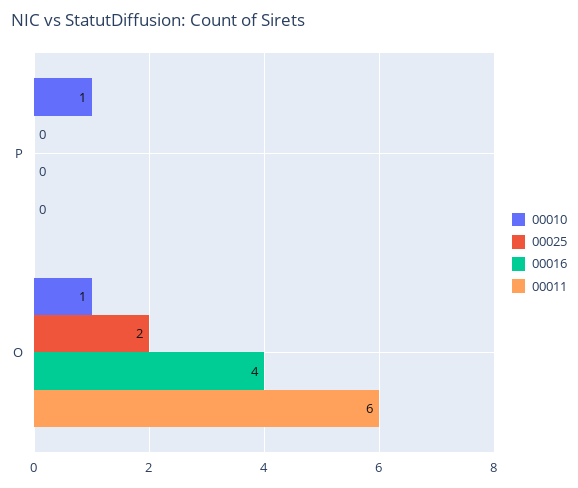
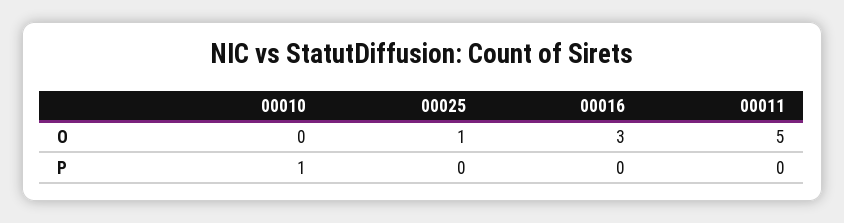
  {
    "00010": {
      "P": 1,
-     "O": 1
+     "O": 0
    },
    "00025": {
      "P": 0,
-     "O": 2
+     "O": 1
    },
    "00016": {
      "P": 0,
-     "O": 4
+     "O": 3
    },
    "00011": {
      "P": 0,
-     "O": 6
+     "O": 5
    }
  }

